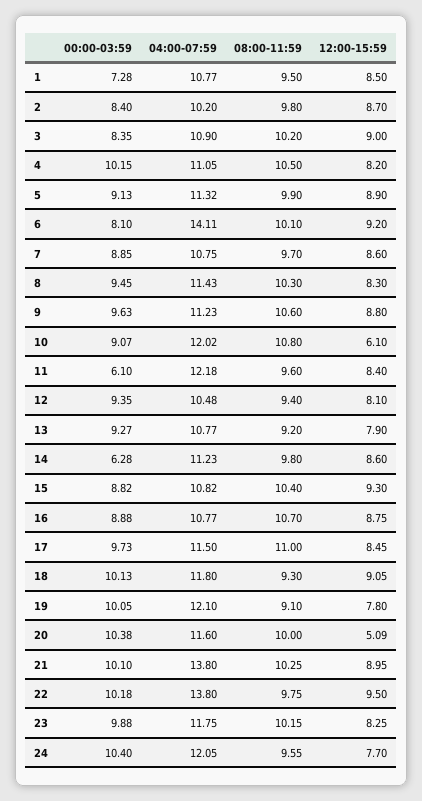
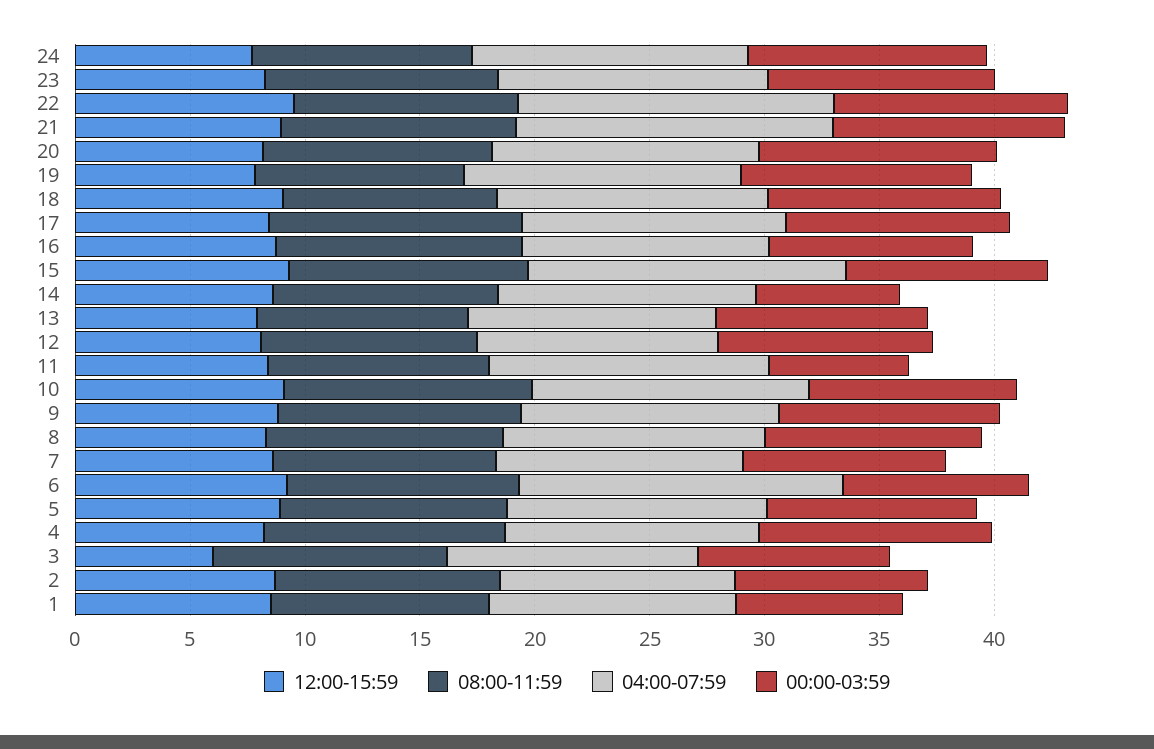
  {
    "00:00-03:59": {
      "1": 7.28,
      "2": 8.4,
      "3": 8.35,
      "4": 10.15,
      "5": 9.13,
      "6": 8.1,
      "7": 8.85,
      "8": 9.45,
      "9": 9.63,
      "10": 9.07,
      "11": 6.1,
      "12": 9.35,
      "13": 9.27,
      "14": 6.28,
      "15": 8.82,
      "16": 8.88,
      "17": 9.73,
      "18": 10.13,
      "19": 10.05,
      "20": 10.38,
      "21": 10.1,
      "22": 10.18,
      "23": 9.88,
      "24": 10.4
    },
    "04:00-07:59": {
      "1": 10.77,
      "2": 10.2,
      "3": 10.9,
      "4": 11.05,
      "5": 11.32,
      "6": 14.11,
      "7": 10.75,
      "8": 11.43,
      "9": 11.23,
      "10": 12.02,
      "11": 12.18,
      "12": 10.48,
      "13": 10.77,
      "14": 11.23,
-     "15": 10.82,
+     "15": 14,
      "16": 10.77,
      "17": 11.5,
      "18": 11.8,
      "19": 12.1,
      "20": 11.6,
      "21": 13.8,
      "22": 13.8,
      "23": 11.75,
      "24": 12.05
    },
    "08:00-11:59": {
      "1": 9.5,
      "2": 9.8,
      "3": 10.2,
      "4": 10.5,
      "5": 9.9,
      "6": 10.1,
      "7": 9.7,
      "8": 10.3,
      "9": 10.6,
      "10": 10.8,
      "11": 9.6,
      "12": 9.4,
      "13": 9.2,
      "14": 9.8,
      "15": 10.4,
      "16": 10.7,
      "17": 11,
      "18": 9.3,
      "19": 9.1,
      "20": 10,
      "21": 10.25,
      "22": 9.75,
      "23": 10.15,
      "24": 9.55
    },
    "12:00-15:59": {
      "1": 8.5,
      "2": 8.7,
-     "3": 9,
+     "3": 6,
      "4": 8.2,
      "5": 8.9,
      "6": 9.2,
      "7": 8.6,
      "8": 8.3,
      "9": 8.8,
-     "10": 6.1,
+     "10": 9,
      "11": 8.4,
      "12": 8.1,
      "13": 7.9,
      "14": 8.6,
      "15": 9.3,
      "16": 8.75,
      "17": 8.45,
      "18": 9.05,
      "19": 7.8,
-     "20": 5.09,
+     "20": 8,
      "21": 8.95,
      "22": 9.5,
      "23": 8.25,
      "24": 7.7
    }
  }

